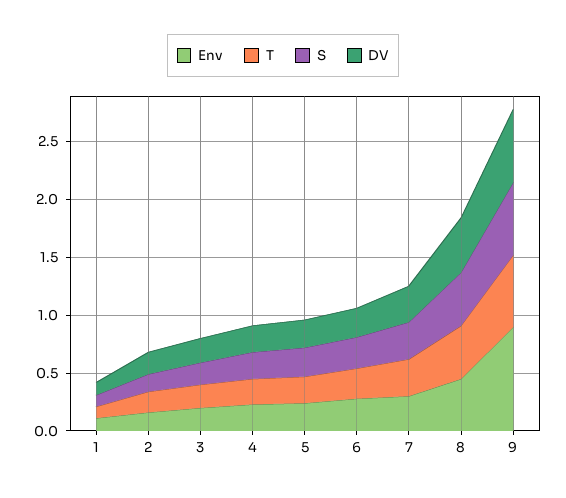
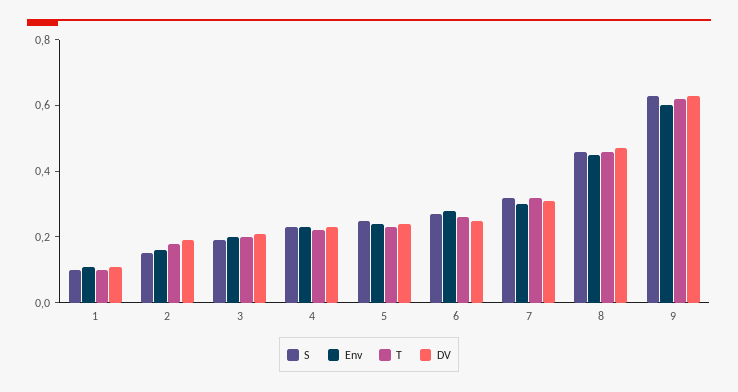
  {
    "Env": {
      "1": 0.1,
      "2": 0.15,
      "3": 0.2,
      "4": 0.25,
      "5": 0.25,
      "6": 0.3,
      "7": 0.3,
      "8": 0.45,
-     "9": 0.9
+     "9": 0.6
    },
    "T": {
      "1": 0.1,
      "2": 0.2,
      "3": 0.2,
      "4": 0.2,
      "5": 0.25,
      "6": 0.25,
      "7": 0.3,
      "8": 0.45,
      "9": 0.6
    },
    "S": {
      "1": 0.1,
      "2": 0.15,
      "3": 0.2,
      "4": 0.25,
      "5": 0.25,
      "6": 0.25,
      "7": 0.3,
      "8": 0.45,
      "9": 0.65
    },
    "DV": {
      "1": 0.1,
      "2": 0.2,
      "3": 0.2,
      "4": 0.25,
      "5": 0.25,
      "6": 0.25,
      "7": 0.3,
      "8": 0.45,
      "9": 0.65
    }
  }

